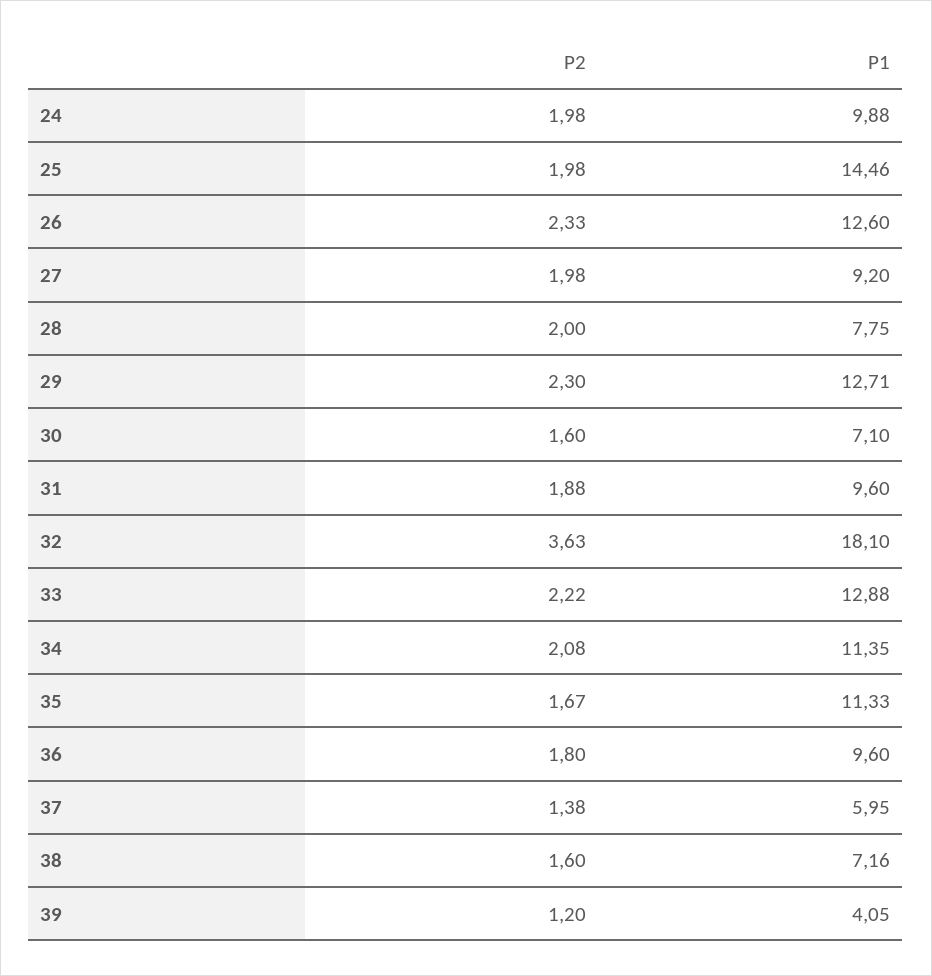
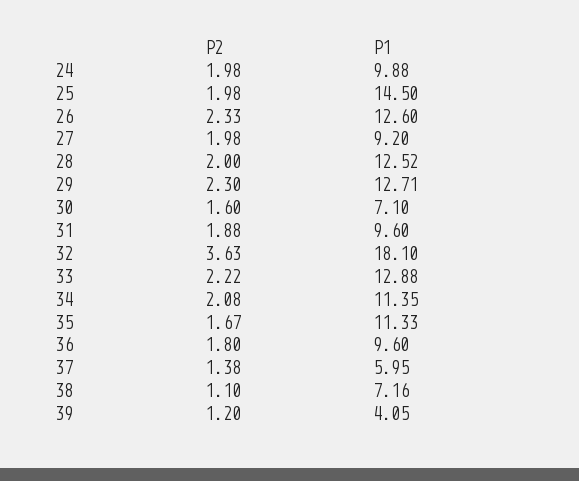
  {
    "P2": {
      "24": 1.98,
      "25": 1.98,
      "26": 2.33,
      "27": 1.98,
      "28": 2,
      "29": 2.3,
      "30": 1.6,
      "31": 1.88,
      "32": 3.63,
      "33": 2.22,
      "34": 2.08,
      "35": 1.67,
      "36": 1.8,
      "37": 1.38,
-     "38": 1.6,
+     "38": 1.1,
      "39": 1.2
    },
    "P1": {
      "24": 9.88,
-     "25": 14.46,
+     "25": 14.5,
      "26": 12.6,
      "27": 9.2,
-     "28": 7.75,
+     "28": 12.52,
      "29": 12.71,
      "30": 7.1,
      "31": 9.6,
      "32": 18.1,
      "33": 12.88,
      "34": 11.35,
      "35": 11.33,
      "36": 9.6,
      "37": 5.95,
      "38": 7.16,
      "39": 4.05
    }
  }

